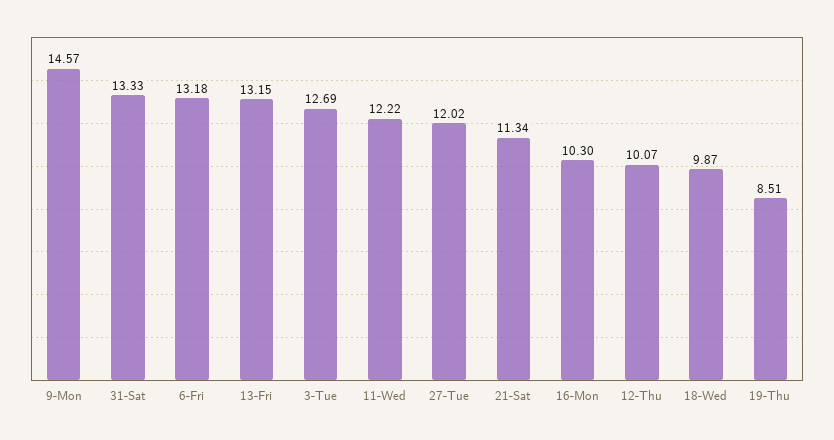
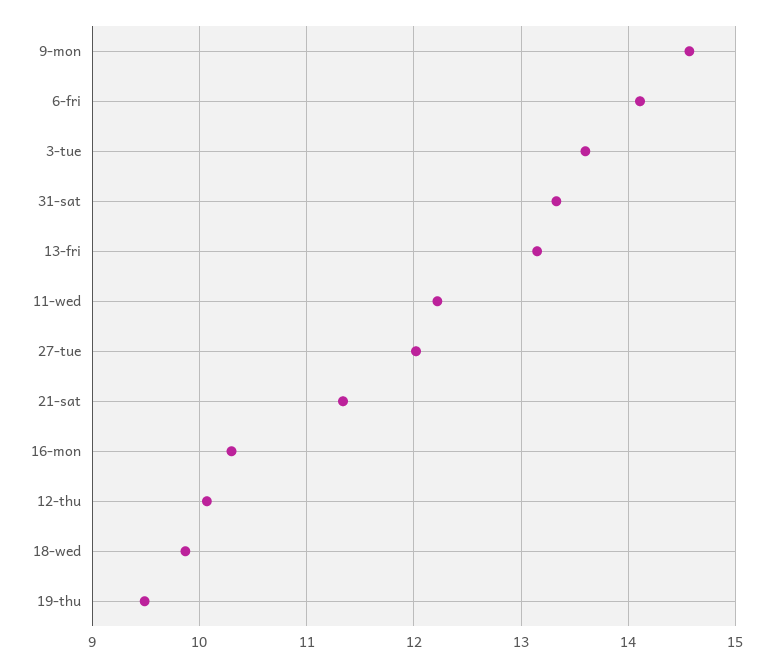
  {
    "9-Mon": 14.57,
    "31-Sat": 13.33,
-   "6-Fri": 13.18,
+   "6-Fri": 14.1,
    "13-Fri": 13.15,
-   "3-Tue": 12.69,
+   "3-Tue": 13.6,
    "11-Wed": 12.22,
    "27-Tue": 12.02,
    "21-Sat": 11.34,
    "16-Mon": 10.3,
    "12-Thu": 10.07,
    "18-Wed": 9.87,
-   "19-Thu": 8.51
+   "19-Thu": 9.5
  }

